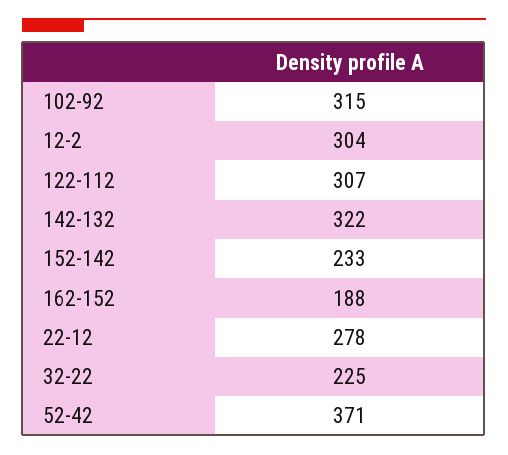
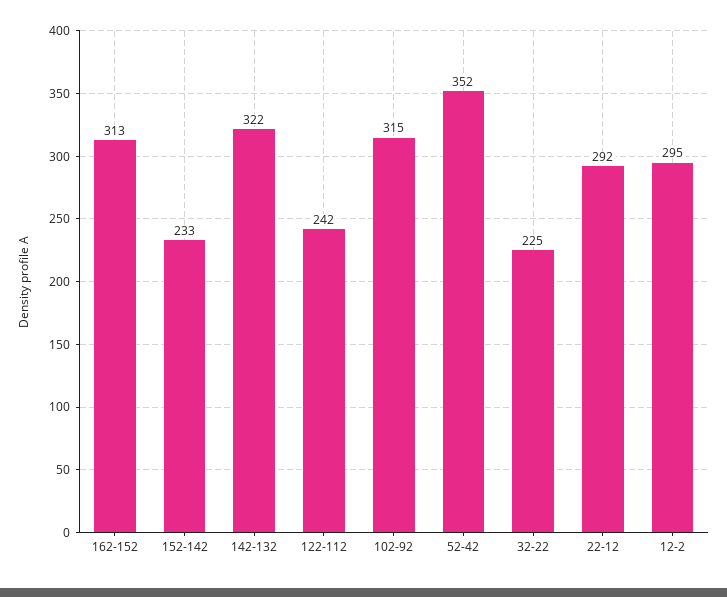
  {
    "102-92": 315,
-   "12-2": 304,
+   "12-2": 295,
-   "122-112": 307,
+   "122-112": 242,
    "142-132": 322,
    "152-142": 233,
-   "162-152": 188,
+   "162-152": 313,
-   "22-12": 278,
+   "22-12": 292,
    "32-22": 225,
-   "52-42": 371
+   "52-42": 352
  }

